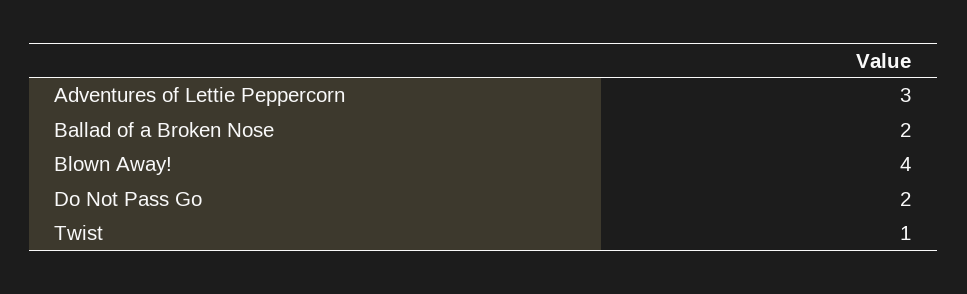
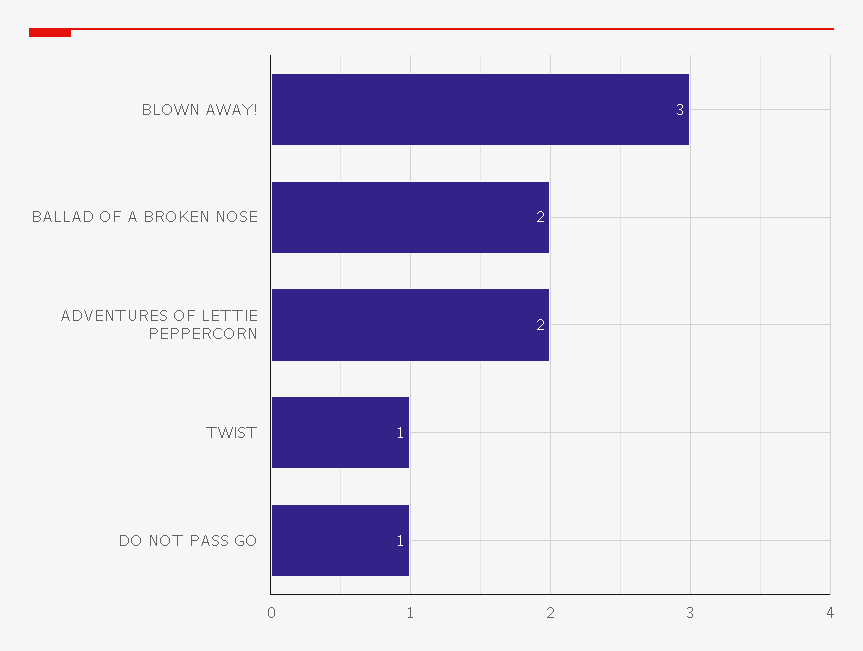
  {
-   "Adventures of Lettie Peppercorn": 3,
+   "Adventures of Lettie Peppercorn": 2,
    "Ballad of a Broken Nose": 2,
-   "Blown Away!": 4,
+   "Blown Away!": 3,
-   "Do Not Pass Go": 2,
+   "Do Not Pass Go": 1,
    "Twist": 1
  }

